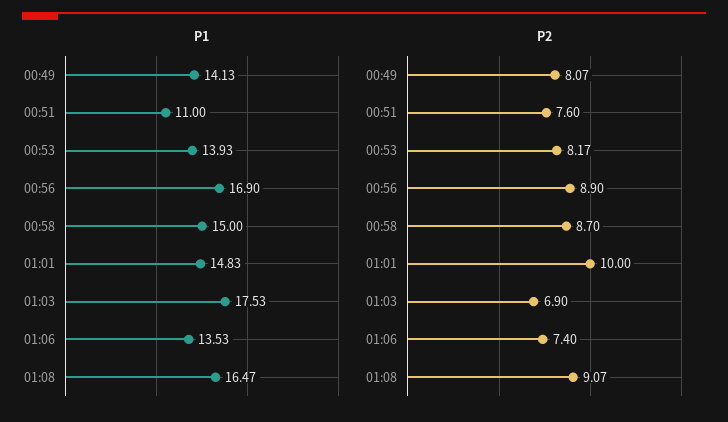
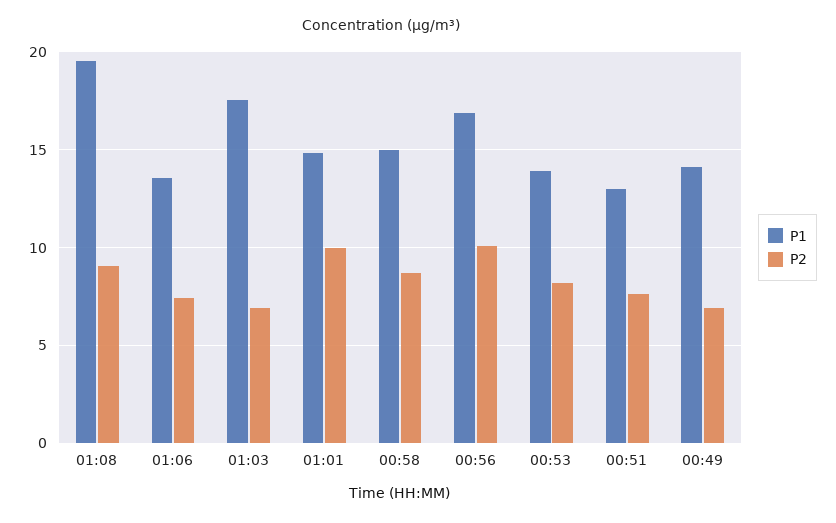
  {
    "P1": {
      "00:49": 14.13,
-     "00:51": 11,
+     "00:51": 13,
      "00:53": 13.93,
      "00:56": 16.9,
      "00:58": 15,
      "01:01": 14.83,
      "01:03": 17.53,
      "01:06": 13.53,
-     "01:08": 16.47
+     "01:08": 19.5
    },
    "P2": {
-     "00:49": 8.07,
+     "00:49": 7,
      "00:51": 7.6,
      "00:53": 8.17,
-     "00:56": 8.9,
+     "00:56": 10,
      "00:58": 8.7,
      "01:01": 10,
      "01:03": 6.9,
      "01:06": 7.4,
      "01:08": 9.07
    }
  }

